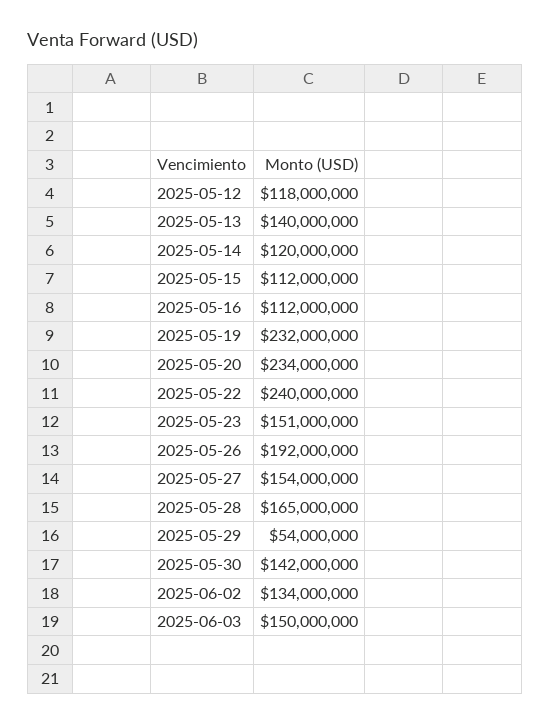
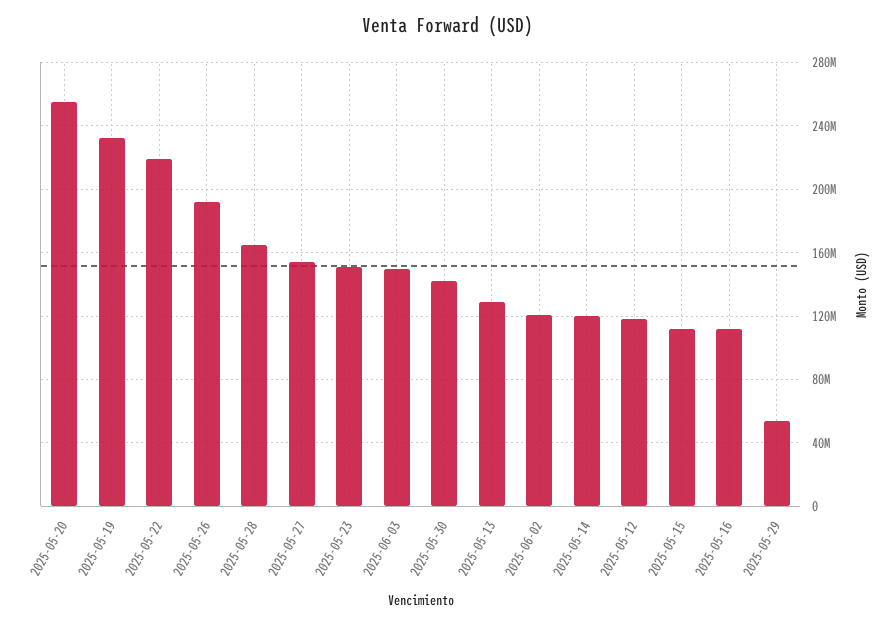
  {
    "2025-05-12": 118000000,
-   "2025-05-13": 140000000,
+   "2025-05-13": 130000000,
    "2025-05-14": 120000000,
    "2025-05-15": 112000000,
    "2025-05-16": 112000000,
    "2025-05-19": 232000000,
-   "2025-05-20": 234000000,
+   "2025-05-20": 255000000,
-   "2025-05-22": 240000000,
+   "2025-05-22": 220000000,
    "2025-05-23": 151000000,
    "2025-05-26": 192000000,
    "2025-05-27": 154000000,
    "2025-05-28": 165000000,
    "2025-05-29": 54000000,
    "2025-05-30": 142000000,
-   "2025-06-02": 134000000,
+   "2025-06-02": 120000000,
    "2025-06-03": 150000000
  }

